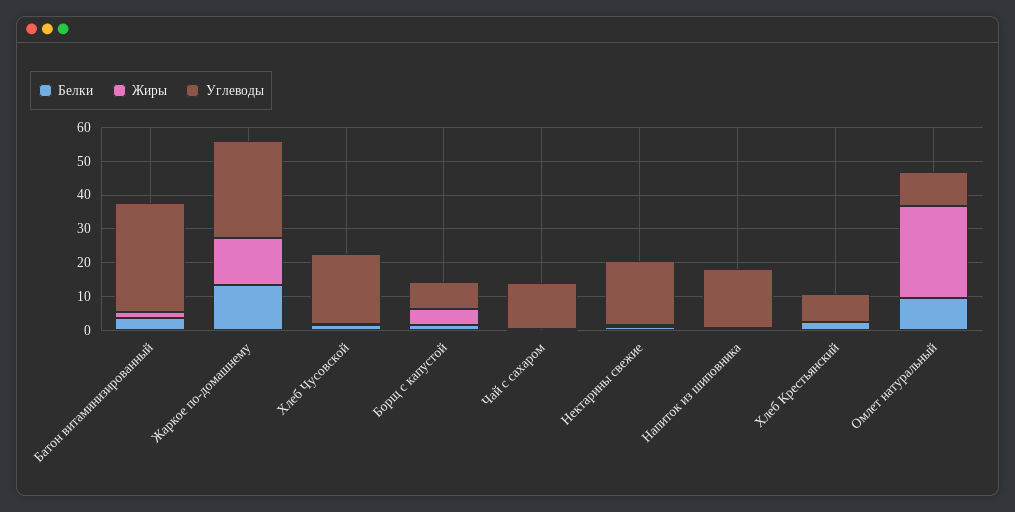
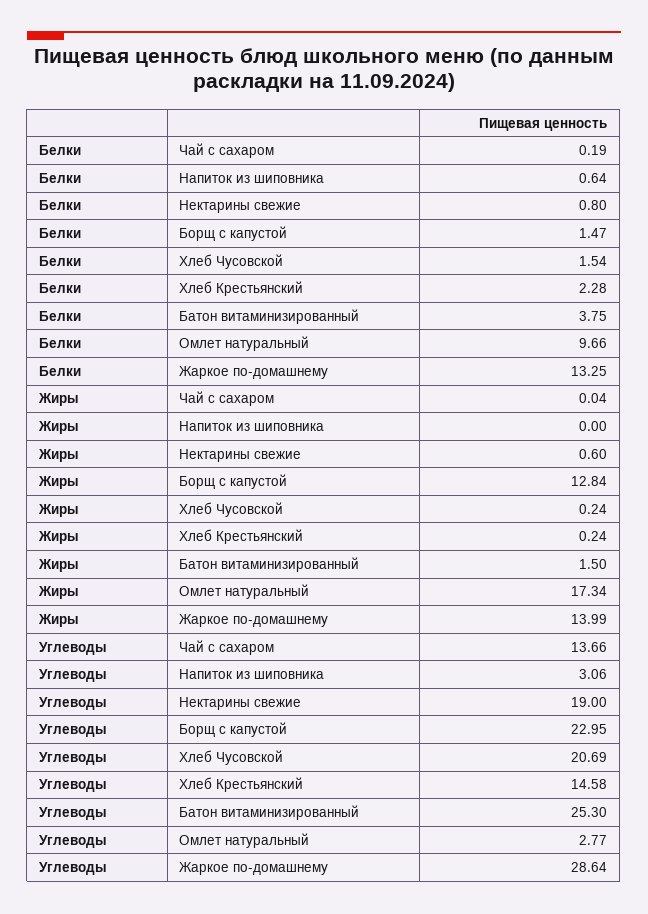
  {
    "Белки": {
      "Батон витаминизированный": 3.75,
      "Жаркое по-домашнему": 13.25,
      "Хлеб Чусовской": 1.54,
      "Борщ с капустой": 1.47,
      "Чай с сахаром": 0.19,
      "Нектарины свежие": 0.8,
      "Напиток из шиповника": 0.64,
      "Хлеб Крестьянский": 2.28,
      "Омлет натуральный": 9.66
    },
    "Жиры": {
      "Батон витаминизированный": 1.5,
      "Жаркое по-домашнему": 13.99,
      "Хлеб Чусовской": 0.24,
-     "Борщ с капустой": 5,
+     "Борщ с капустой": 12.84,
      "Чай с сахаром": 0.04,
      "Нектарины свежие": 0.6,
      "Напиток из шиповника": 0,
      "Хлеб Крестьянский": 0.24,
-     "Омлет натуральный": 27.5
+     "Омлет натуральный": 17.34
    },
    "Углеводы": {
-     "Батон витаминизированный": 32.5,
+     "Батон витаминизированный": 25.3,
      "Жаркое по-домашнему": 28.64,
      "Хлеб Чусовской": 20.69,
-     "Борщ с капустой": 7.5,
+     "Борщ с капустой": 22.95,
      "Чай с сахаром": 13.66,
      "Нектарины свежие": 19,
-     "Напиток из шиповника": 17.5,
+     "Напиток из шиповника": 3.06,
-     "Хлеб Крестьянский": 7.5,
+     "Хлеб Крестьянский": 14.58,
-     "Омлет натуральный": 10
+     "Омлет натуральный": 2.77
    }
  }

